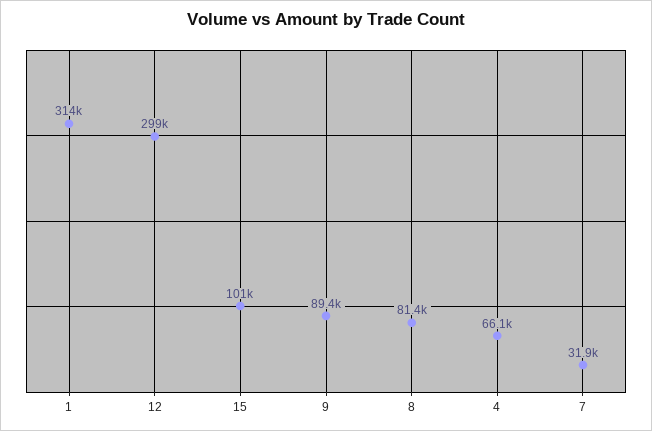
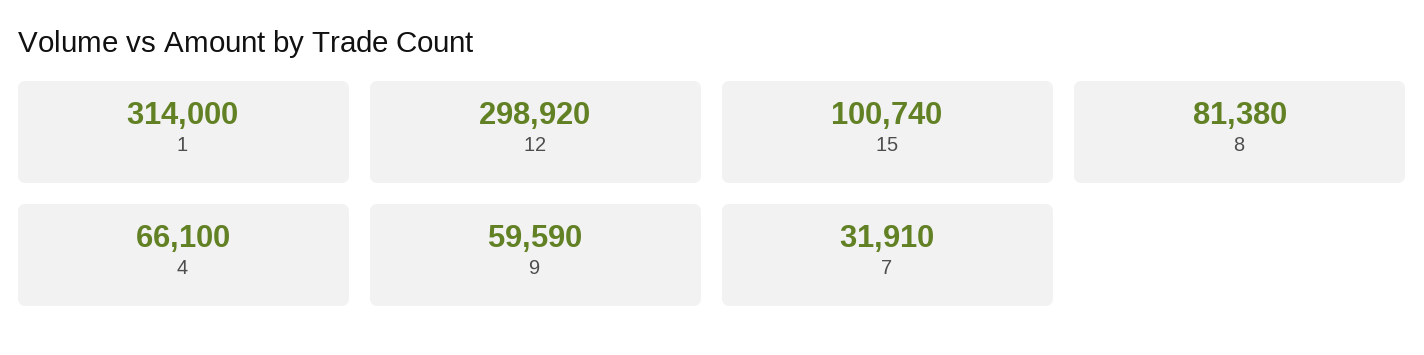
  {
    "1": 314000,
    "12": 298920,
    "15": 100740,
-   "9": 89400,
+   "9": 59590,
    "8": 81380,
    "4": 66100,
    "7": 31910
  }

